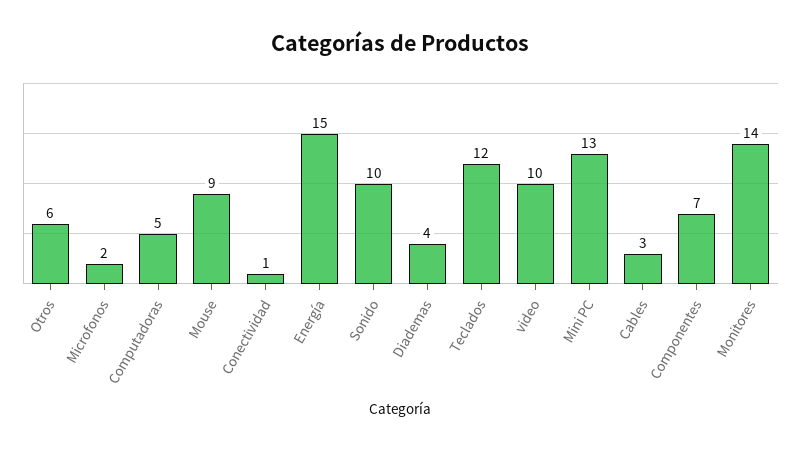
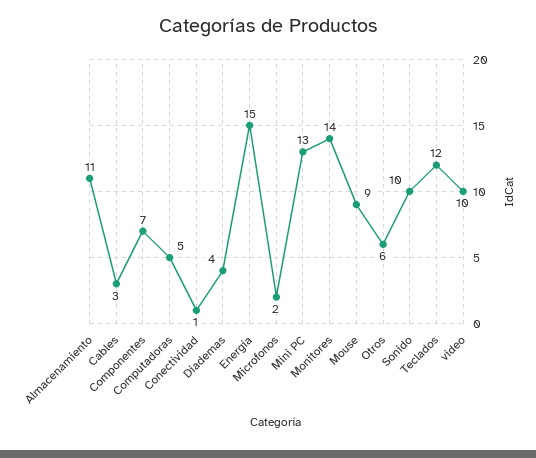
  {
    "Otros": 6,
    "Microfonos": 2,
    "Computadoras": 5,
    "Mouse": 9,
    "Conectividad": 1,
    "Energía": 15,
    "Sonido": 10,
    "Diademas": 4,
    "Teclados": 12,
    "video": 10,
    "Mini PC": 13,
    "Cables": 3,
    "Componentes": 7,
-   "Monitores": 14
+   "Monitores": 14,
+   "Almacenamiento": 11
  }

